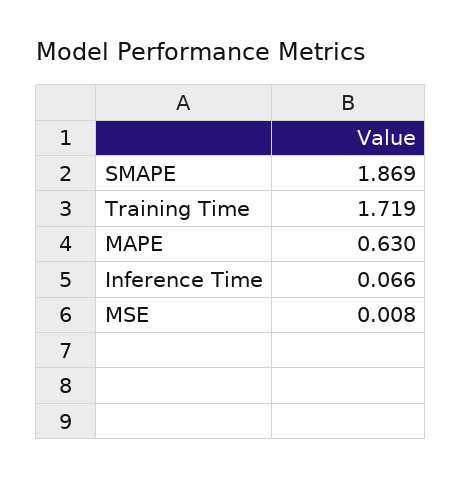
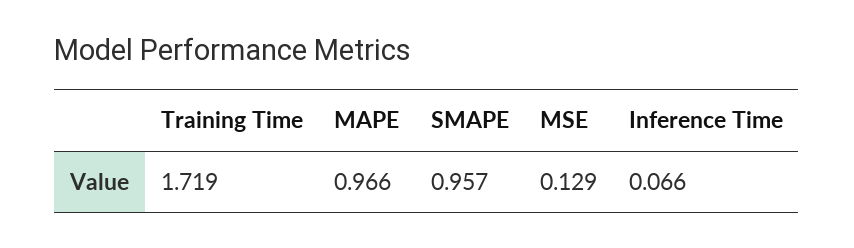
  {
-   "SMAPE": 1.869,
+   "SMAPE": 0.957,
    "Training Time": 1.719,
-   "MAPE": 0.63,
+   "MAPE": 0.966,
    "Inference Time": 0.066,
-   "MSE": 0.008
+   "MSE": 0.129
  }

